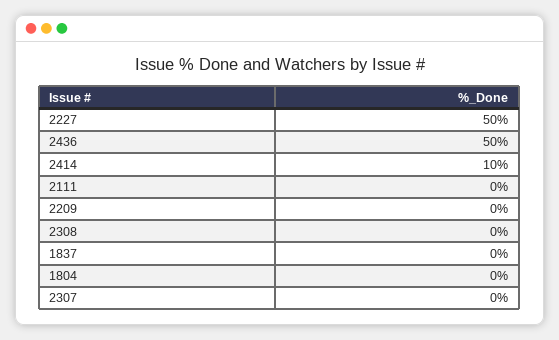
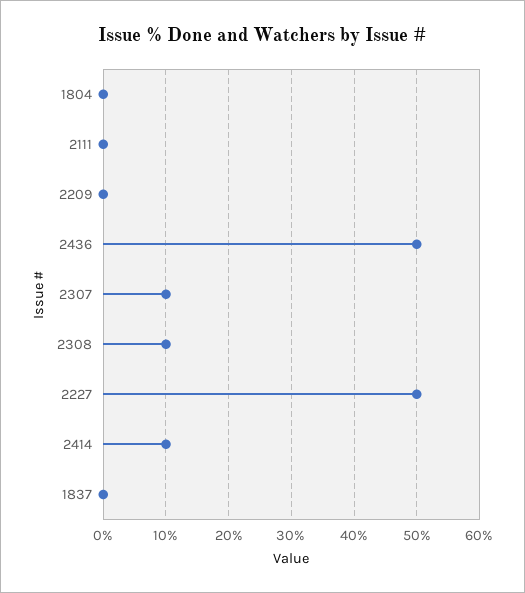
  {
    "2227": 50,
    "2436": 50,
    "2414": 10,
    "2111": 0,
    "2209": 0,
-   "2308": 0,
+   "2308": 10,
    "1837": 0,
    "1804": 0,
-   "2307": 0
+   "2307": 10
  }

